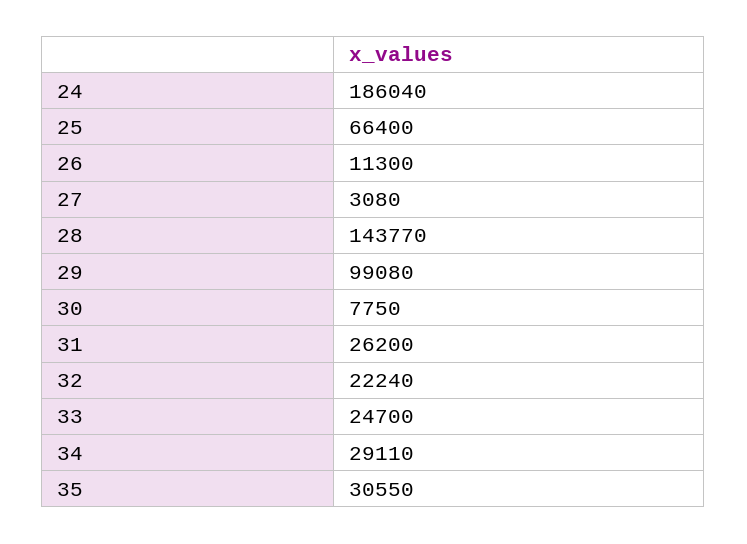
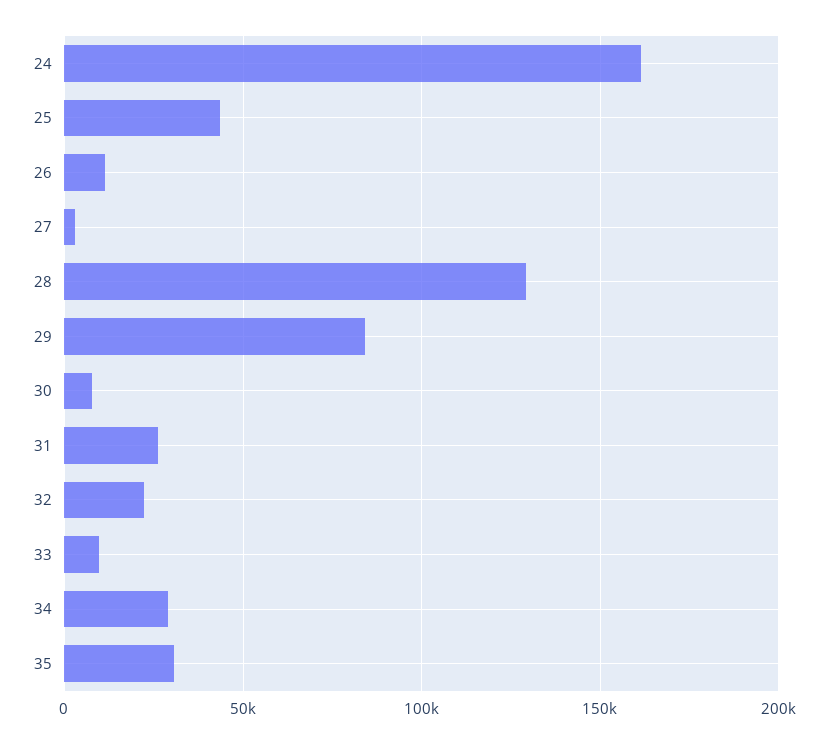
  {
-   "24": 186040,
+   "24": 160000,
-   "25": 66400,
+   "25": 45000,
    "26": 11300,
    "27": 3080,
-   "28": 143770,
+   "28": 130000,
-   "29": 99080,
+   "29": 85000,
    "30": 7750,
    "31": 26200,
    "32": 22240,
-   "33": 24700,
+   "33": 10000,
    "34": 29110,
    "35": 30550
  }

